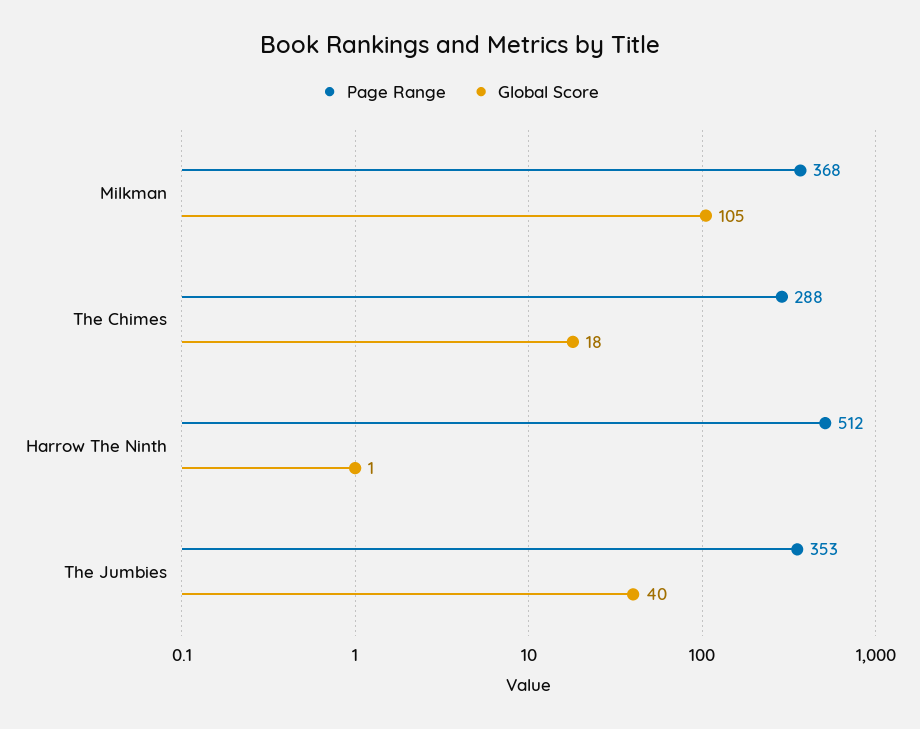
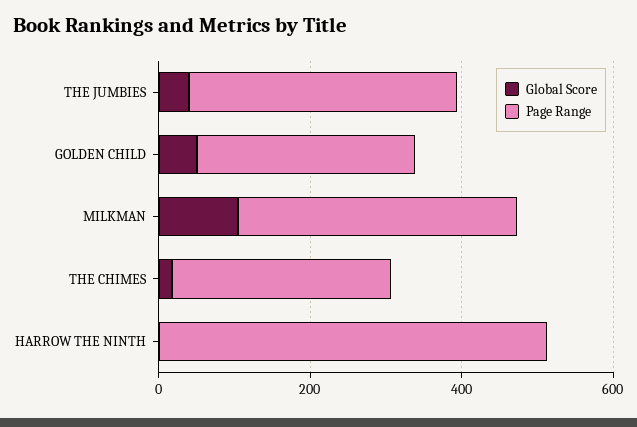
  {
    "Page Range": {
      "Milkman": 368,
      "The Chimes": 288,
      "Harrow The Ninth": 512,
-     "The Jumbies": 353
+     "The Jumbies": 353,
+     "GOLDEN CHILD": 300
    },
    "Global Score": {
      "Milkman": 105,
      "The Chimes": 18,
      "Harrow The Ninth": 1,
-     "The Jumbies": 40
+     "The Jumbies": 40,
+     "GOLDEN CHILD": 50
    }
  }

